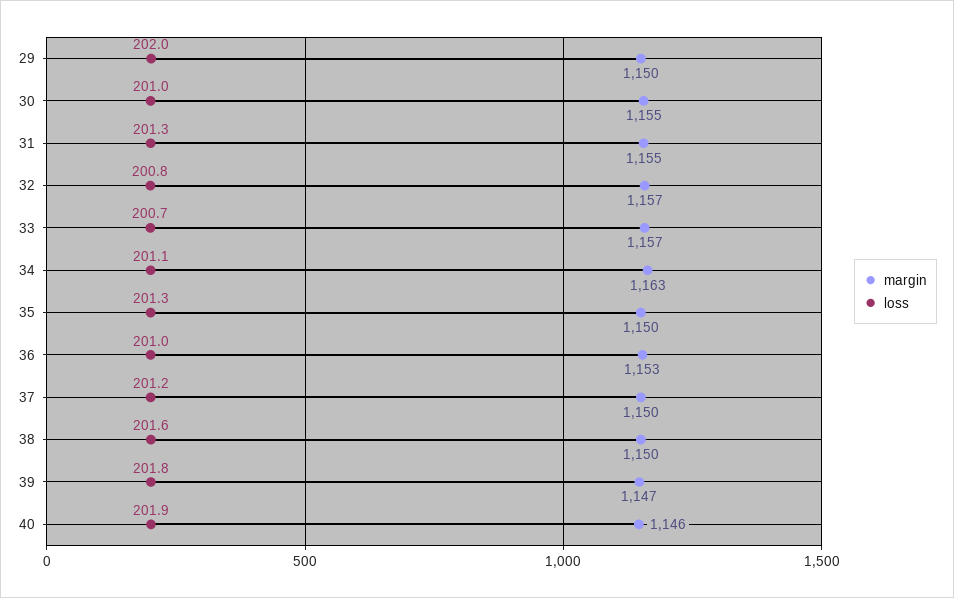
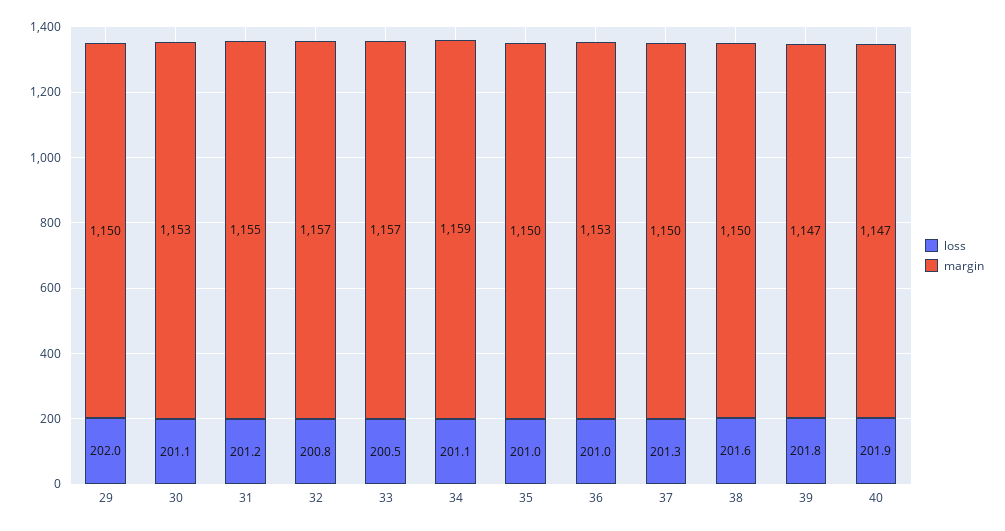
  {
    "margin": {
      "29": 1150,
-     "30": 1155,
+     "30": 1153,
      "31": 1155,
      "32": 1157,
      "33": 1157,
-     "34": 1163,
+     "34": 1159,
      "35": 1150,
      "36": 1153,
      "37": 1150,
      "38": 1150,
      "39": 1147,
-     "40": 1146
+     "40": 1147
    },
    "loss": {
      "29": 202,
-     "30": 201,
+     "30": 201.1,
-     "31": 201.3,
+     "31": 201.2,
      "32": 200.8,
-     "33": 200.7,
+     "33": 200.5,
      "34": 201.1,
-     "35": 201.3,
+     "35": 201,
      "36": 201,
-     "37": 201.2,
+     "37": 201.3,
      "38": 201.6,
      "39": 201.8,
      "40": 201.9
    }
  }

